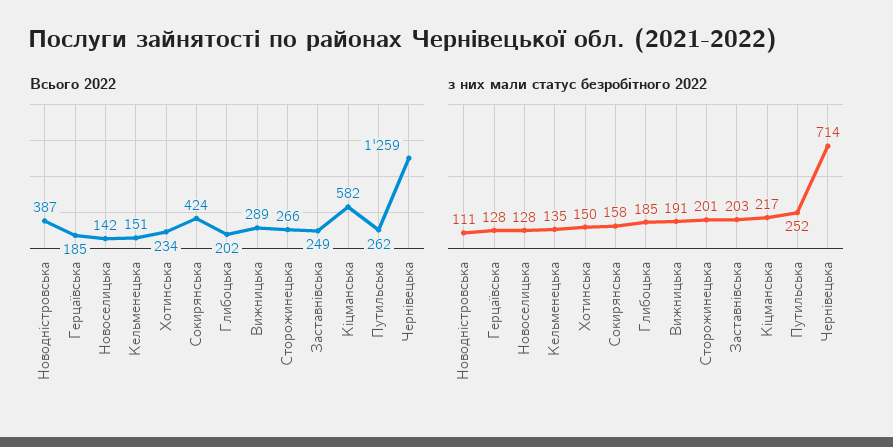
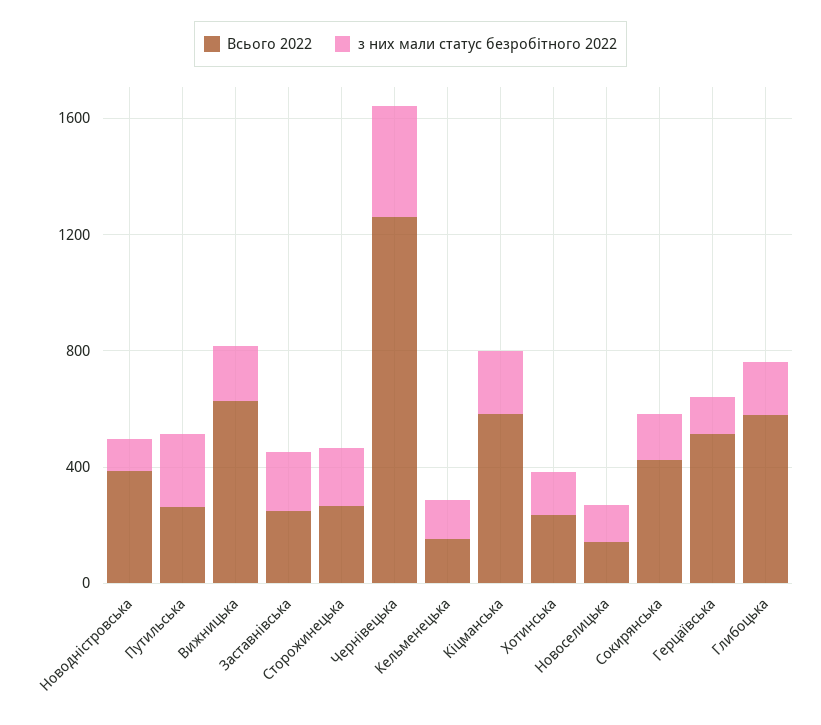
  {
    "Всього 2022": {
      "Новодністровська": 387,
-     "Герцаївська": 185,
+     "Герцаївська": 500,
      "Новоселицька": 142,
      "Кельменецька": 151,
      "Хотинська": 234,
      "Сокирянська": 424,
-     "Глибоцька": 202,
+     "Глибоцька": 600,
-     "Вижницька": 289,
+     "Вижницька": 600,
      "Сторожинецька": 266,
      "Заставнівська": 249,
      "Кіцманська": 582,
      "Путильська": 262,
      "Чернівецька": 1259
    },
    "з них мали статус безробітного 2022": {
      "Новодністровська": 111,
      "Герцаївська": 128,
      "Новоселицька": 128,
      "Кельменецька": 135,
      "Хотинська": 150,
      "Сокирянська": 158,
      "Глибоцька": 185,
      "Вижницька": 191,
      "Сторожинецька": 201,
      "Заставнівська": 203,
      "Кіцманська": 217,
      "Путильська": 252,
-     "Чернівецька": 714
+     "Чернівецька": 400
    }
  }

